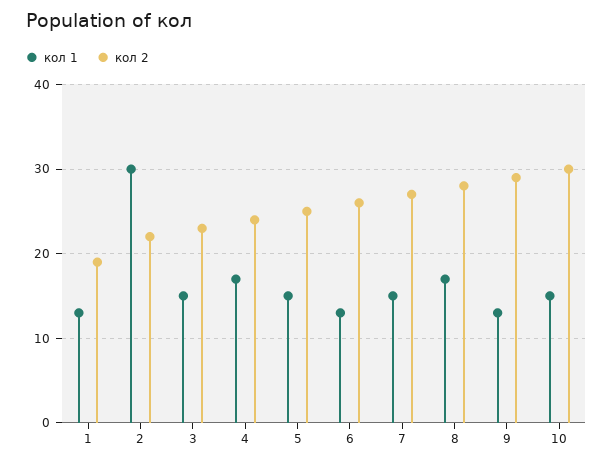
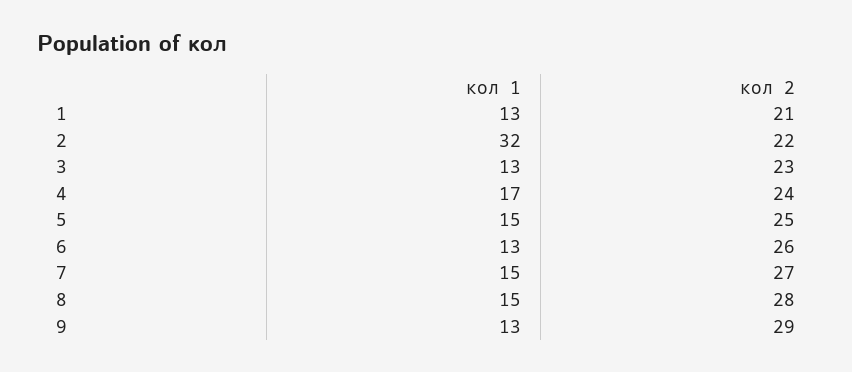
  {
    "кол 1": {
      "1": 13,
-     "2": 30,
+     "2": 32,
-     "3": 15,
+     "3": 13,
      "4": 17,
      "5": 15,
      "6": 13,
      "7": 15,
-     "8": 17,
+     "8": 15,
-     "9": 13,
+     "9": 13
-     "10": 15
    },
    "кол 2": {
-     "1": 19,
+     "1": 21,
      "2": 22,
      "3": 23,
      "4": 24,
      "5": 25,
      "6": 26,
      "7": 27,
      "8": 28,
-     "9": 29,
+     "9": 29
-     "10": 30
    }
  }

